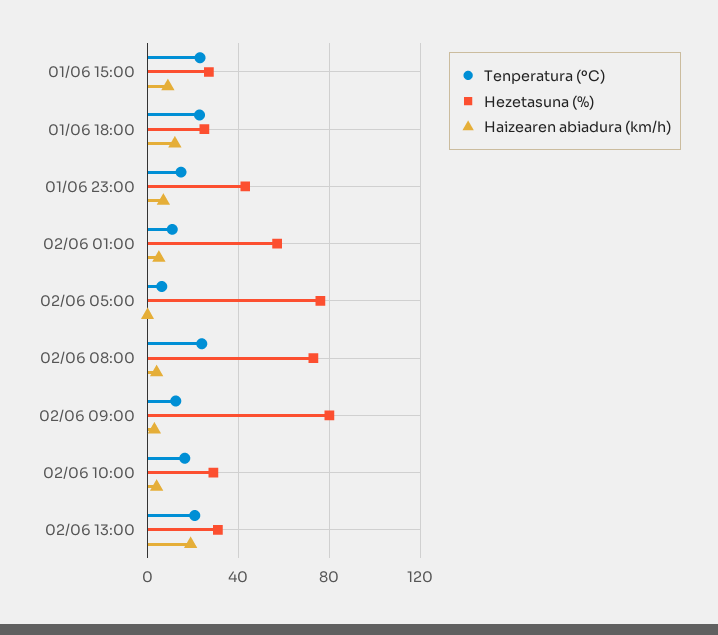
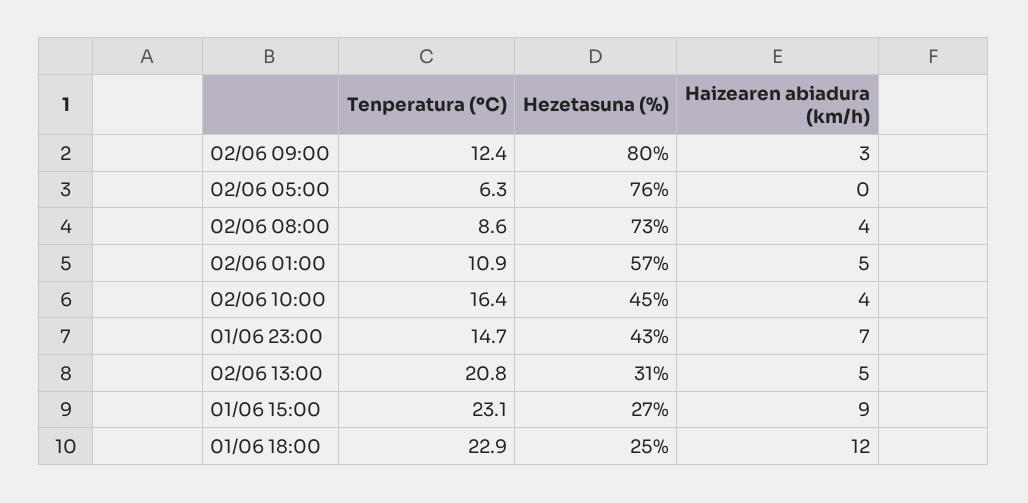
  {
    "Tenperatura (ºC)": {
      "01/06 15:00": 23.1,
      "01/06 18:00": 22.9,
      "01/06 23:00": 14.7,
      "02/06 01:00": 10.9,
      "02/06 05:00": 6.3,
-     "02/06 08:00": 25,
+     "02/06 08:00": 8.6,
      "02/06 09:00": 12.4,
      "02/06 10:00": 16.4,
      "02/06 13:00": 20.8
    },
    "Hezetasuna (%)": {
      "01/06 15:00": 27,
      "01/06 18:00": 25,
      "01/06 23:00": 43,
      "02/06 01:00": 57,
      "02/06 05:00": 76,
      "02/06 08:00": 73,
      "02/06 09:00": 80,
-     "02/06 10:00": 30,
+     "02/06 10:00": 45,
      "02/06 13:00": 31
    },
    "Haizearen abiadura (km/h)": {
      "01/06 15:00": 9,
      "01/06 18:00": 12,
      "01/06 23:00": 7,
      "02/06 01:00": 5,
      "02/06 05:00": 0,
      "02/06 08:00": 4,
      "02/06 09:00": 3,
      "02/06 10:00": 4,
-     "02/06 13:00": 20
+     "02/06 13:00": 5
    }
  }

